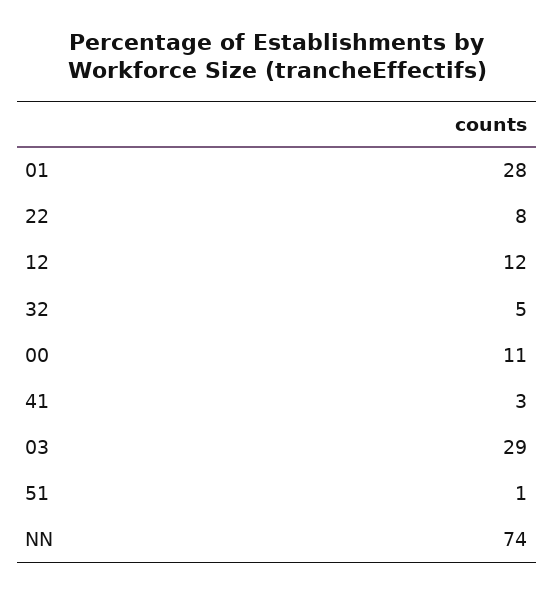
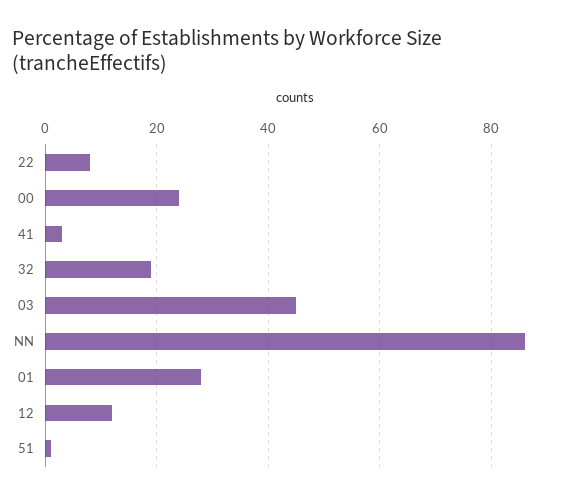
  {
    "01": 28,
    "22": 8,
    "12": 12,
-   "32": 5,
+   "32": 20,
-   "00": 11,
+   "00": 25,
    "41": 3,
-   "03": 29,
+   "03": 45,
    "51": 1,
-   "NN": 74
+   "NN": 85
  }

